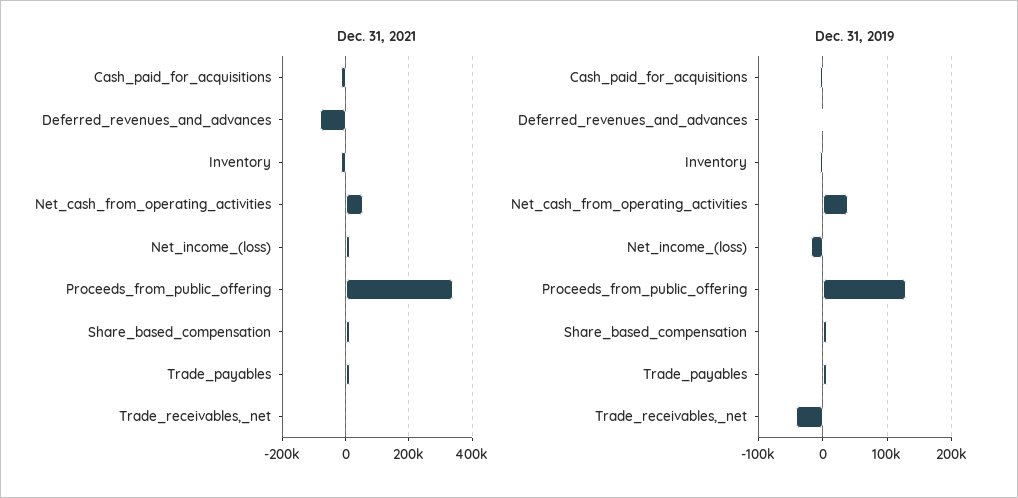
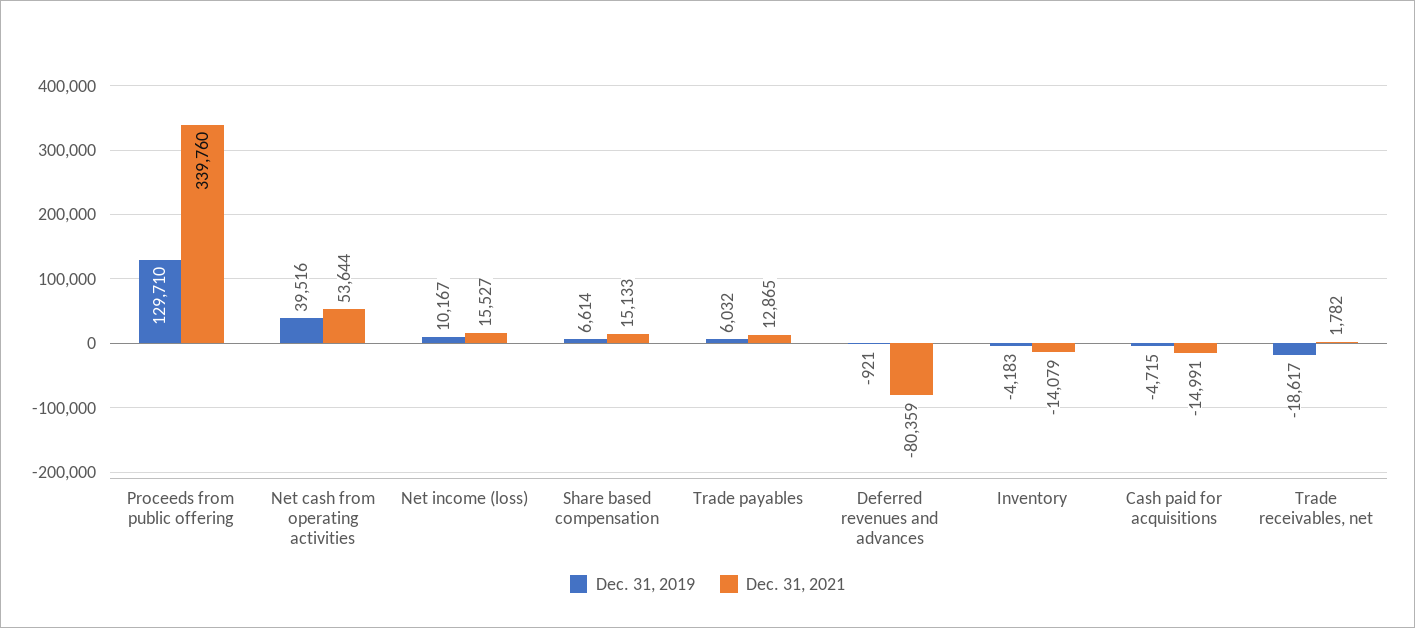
  {
    "Dec. 31, 2021": {
      "Cash_paid_for_acquisitions": -14991,
      "Deferred_revenues_and_advances": -80359,
      "Inventory": -14079,
      "Net_cash_from_operating_activities": 53644,
      "Net_income_(loss)": 15527,
      "Proceeds_from_public_offering": 339760,
      "Share_based_compensation": 15133,
      "Trade_payables": 12865,
      "Trade_receivables,_net": 1782
    },
    "Dec. 31, 2019": {
      "Cash_paid_for_acquisitions": -4715,
      "Deferred_revenues_and_advances": -921,
      "Inventory": -4183,
      "Net_cash_from_operating_activities": 39516,
-     "Net_income_(loss)": -20000,
+     "Net_income_(loss)": 10167,
      "Proceeds_from_public_offering": 129710,
      "Share_based_compensation": 6614,
      "Trade_payables": 6032,
-     "Trade_receivables,_net": -40000
+     "Trade_receivables,_net": -18617
    }
  }

